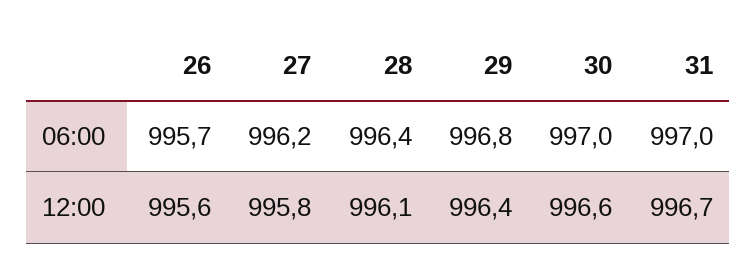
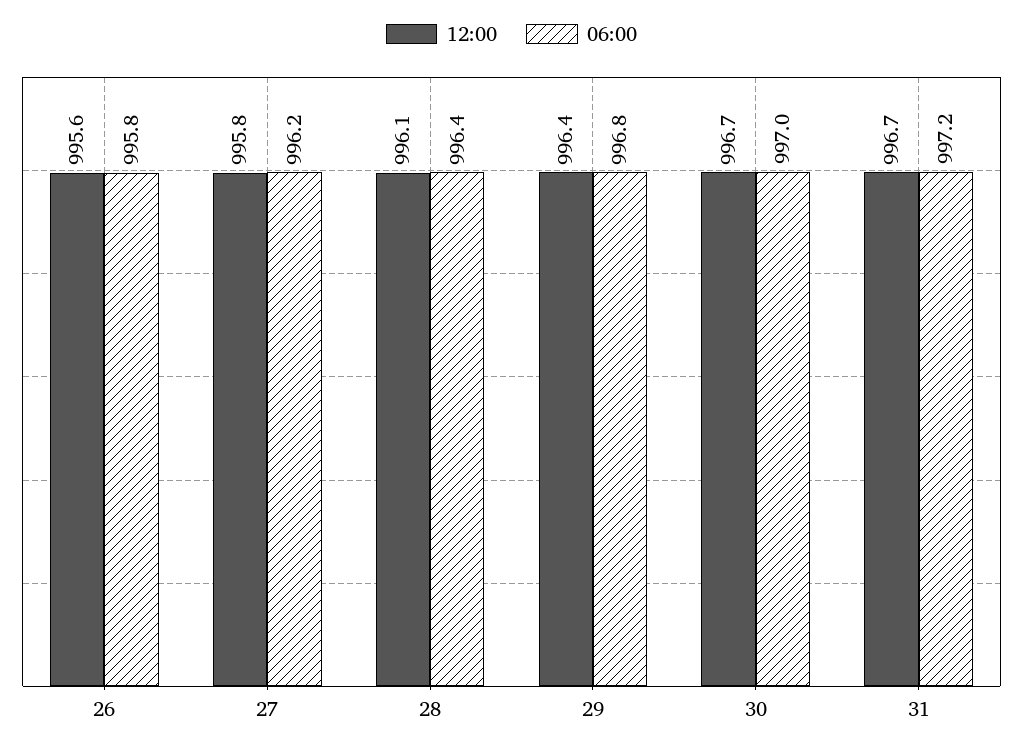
  {
    "06:00": {
-     "26": 995.7,
+     "26": 995.8,
      "27": 996.2,
      "28": 996.4,
      "29": 996.8,
      "30": 997,
-     "31": 997
+     "31": 997.2
    },
    "12:00": {
      "26": 995.6,
      "27": 995.8,
      "28": 996.1,
      "29": 996.4,
-     "30": 996.6,
+     "30": 996.7,
      "31": 996.7
    }
  }

